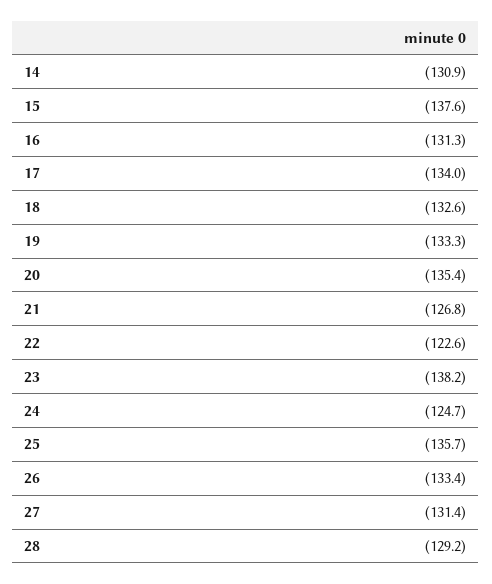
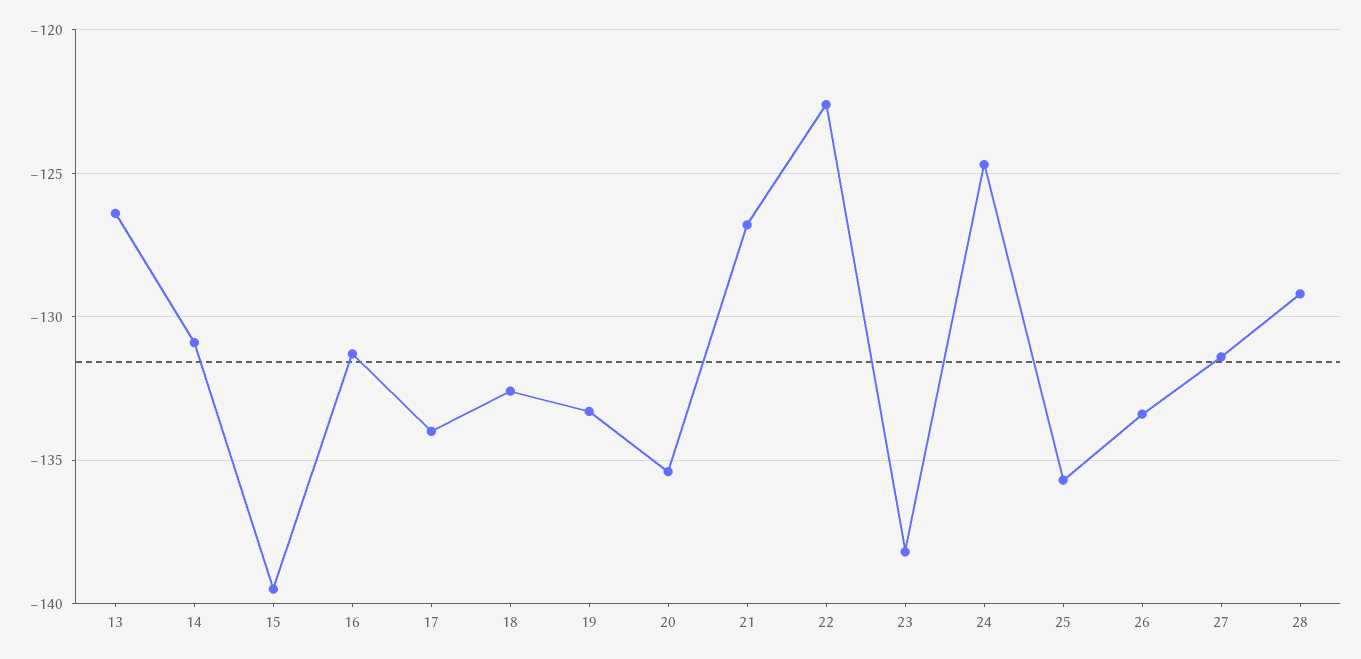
  {
    "14": -130.9,
-   "15": -137.6,
+   "15": -139.5,
    "16": -131.3,
    "17": -134,
    "18": -132.6,
    "19": -133.3,
    "20": -135.4,
    "21": -126.8,
    "22": -122.6,
    "23": -138.2,
    "24": -124.7,
    "25": -135.7,
    "26": -133.4,
    "27": -131.4,
-   "28": -129.2
+   "28": -129.2,
+   "13": -126.5
  }

